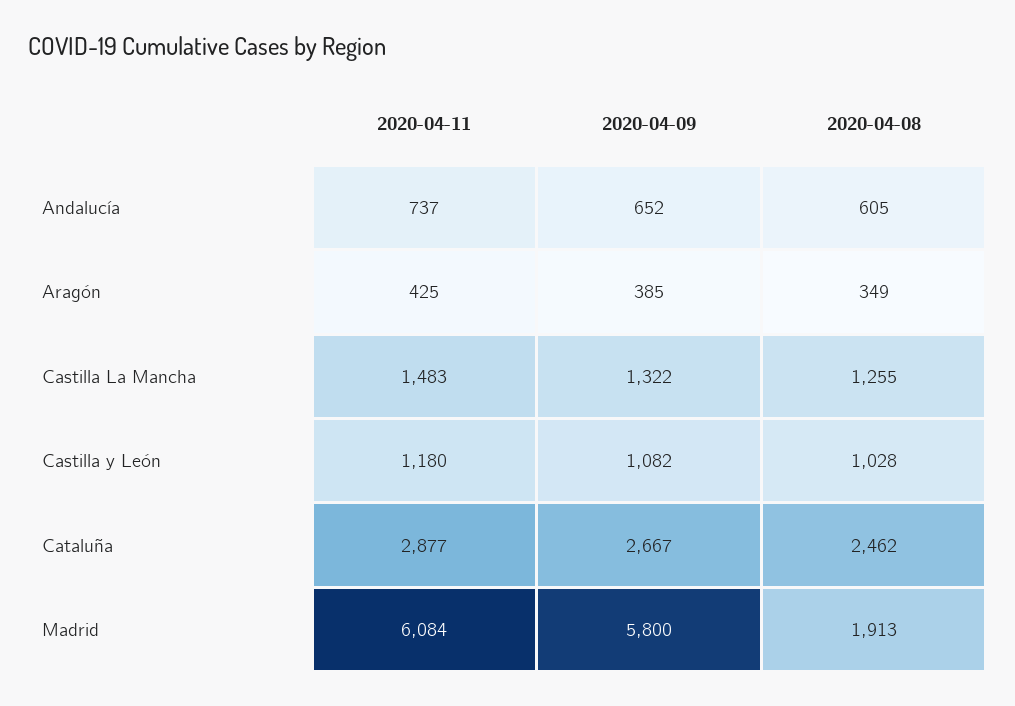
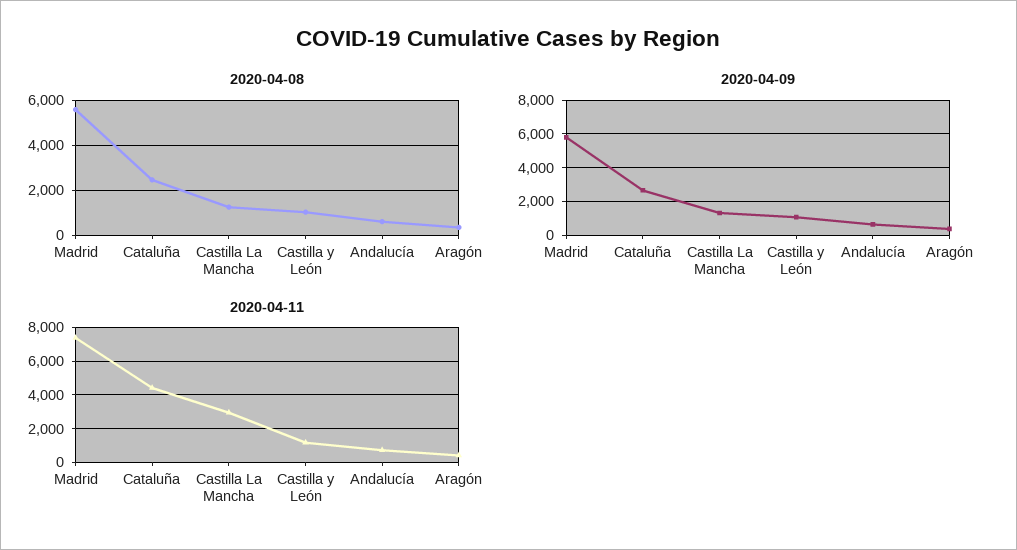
  {
    "2020-04-11": {
      "Andalucía": 737,
      "Aragón": 425,
-     "Castilla La Mancha": 1483,
+     "Castilla La Mancha": 3000,
      "Castilla y León": 1180,
-     "Cataluña": 2877,
+     "Cataluña": 4500,
-     "Madrid": 6084
+     "Madrid": 7500
    },
    "2020-04-09": {
      "Andalucía": 652,
      "Aragón": 385,
      "Castilla La Mancha": 1322,
      "Castilla y León": 1082,
      "Cataluña": 2667,
      "Madrid": 5800
    },
    "2020-04-08": {
      "Andalucía": 605,
      "Aragón": 349,
      "Castilla La Mancha": 1255,
      "Castilla y León": 1028,
      "Cataluña": 2462,
-     "Madrid": 1913
+     "Madrid": 5500
    }
  }

